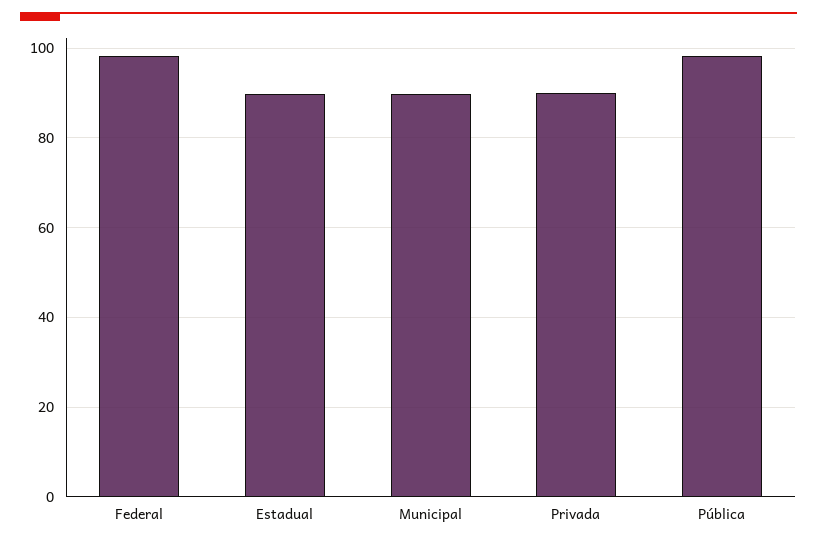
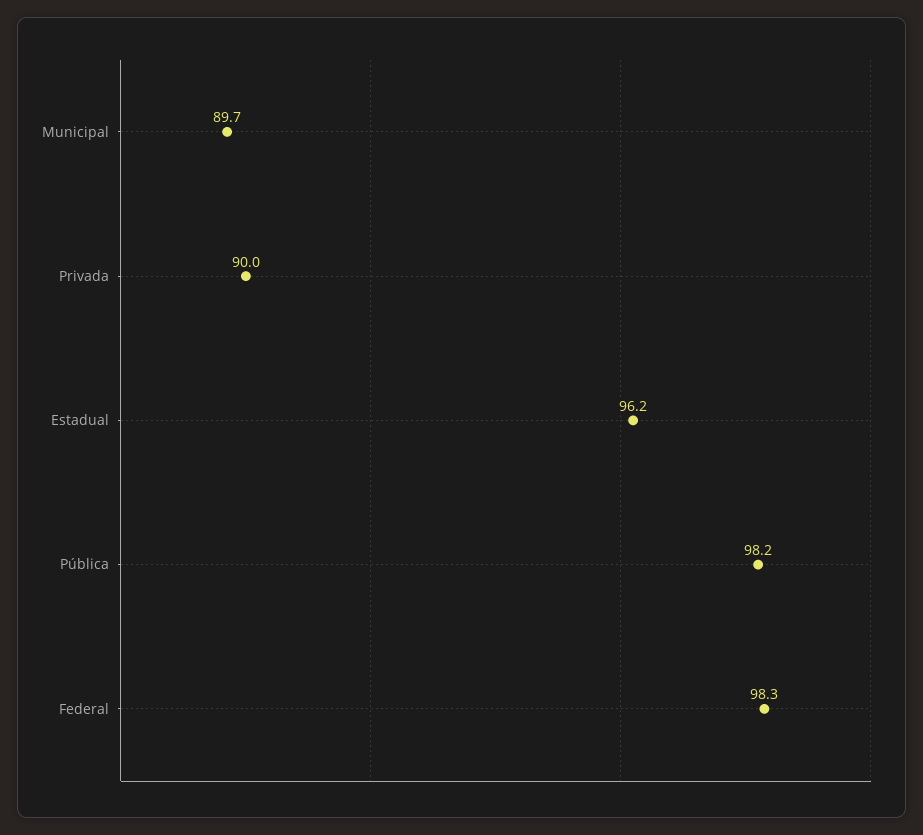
  {
    "Federal": 98.3,
-   "Estadual": 90,
+   "Estadual": 96.2,
    "Municipal": 89.7,
    "Privada": 90,
    "Pública": 98.2
  }

